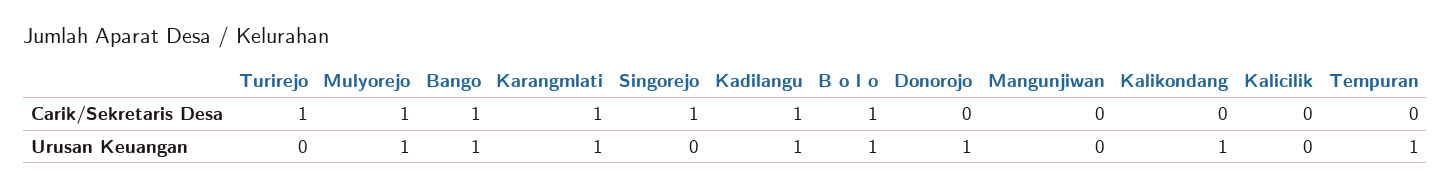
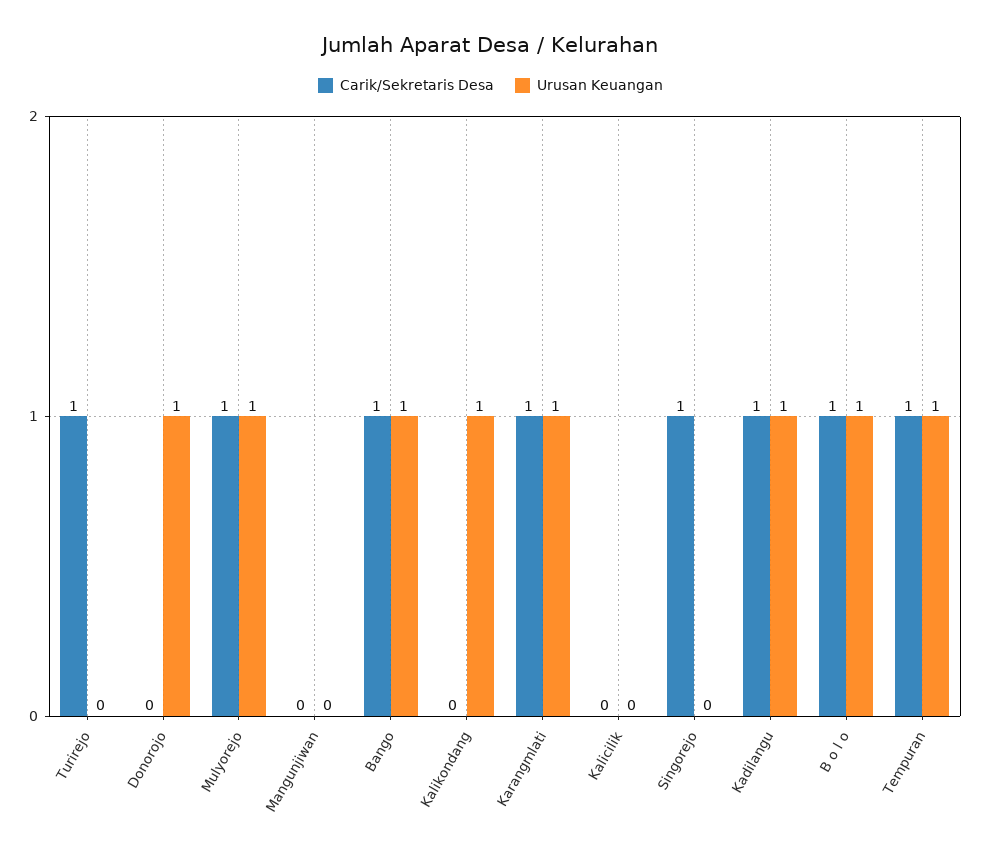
  {
    "Carik/Sekretaris Desa": {
      "Turirejo": 1,
      "Mulyorejo": 1,
      "Bango": 1,
      "Karangmlati": 1,
      "Singorejo": 1,
      "Kadilangu": 1,
      "B o l o": 1,
      "Donorojo": 0,
      "Mangunjiwan": 0,
      "Kalikondang": 0,
      "Kalicilik": 0,
-     "Tempuran": 0
+     "Tempuran": 1
    },
    "Urusan Keuangan": {
      "Turirejo": 0,
      "Mulyorejo": 1,
      "Bango": 1,
      "Karangmlati": 1,
      "Singorejo": 0,
      "Kadilangu": 1,
      "B o l o": 1,
      "Donorojo": 1,
      "Mangunjiwan": 0,
      "Kalikondang": 1,
      "Kalicilik": 0,
      "Tempuran": 1
    }
  }

